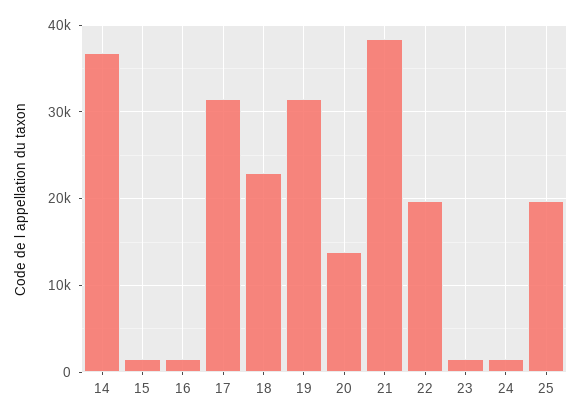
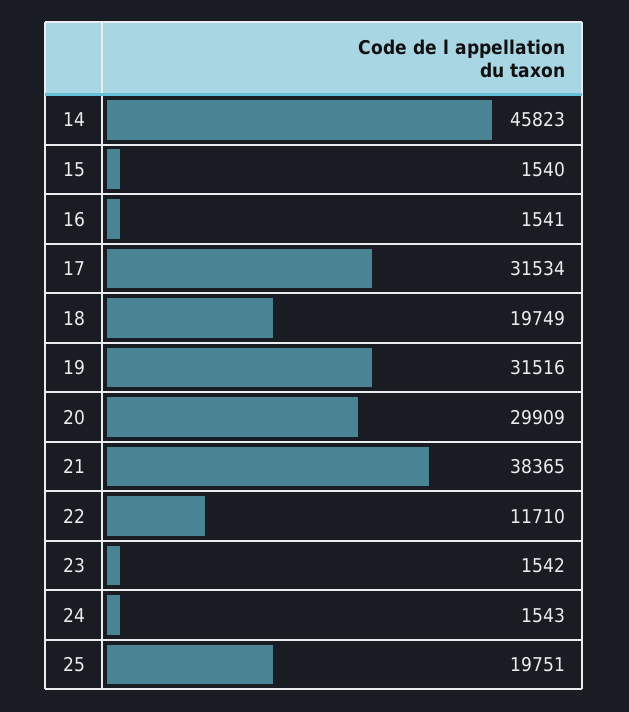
  {
-   "14": 37000,
+   "14": 45823,
    "15": 1540,
    "16": 1541,
    "17": 31534,
-   "18": 23000,
+   "18": 19749,
    "19": 31516,
-   "20": 14000,
+   "20": 29909,
    "21": 38365,
-   "22": 20000,
+   "22": 11710,
    "23": 1542,
    "24": 1543,
    "25": 19751
  }

